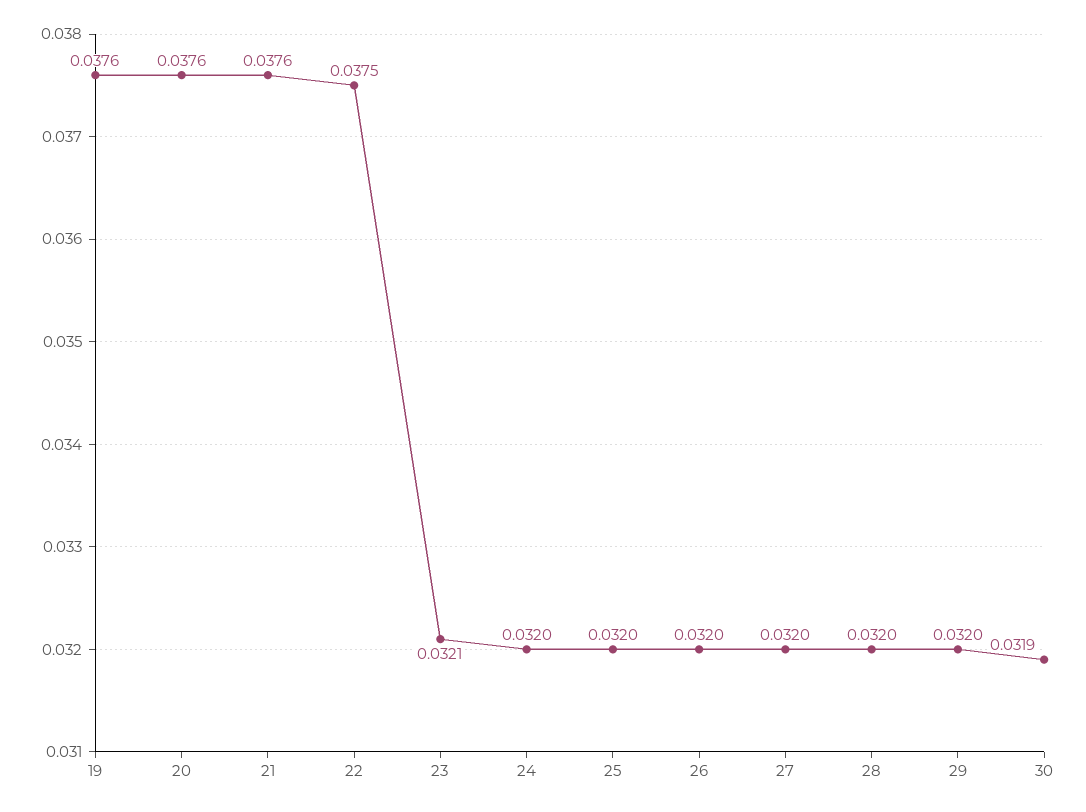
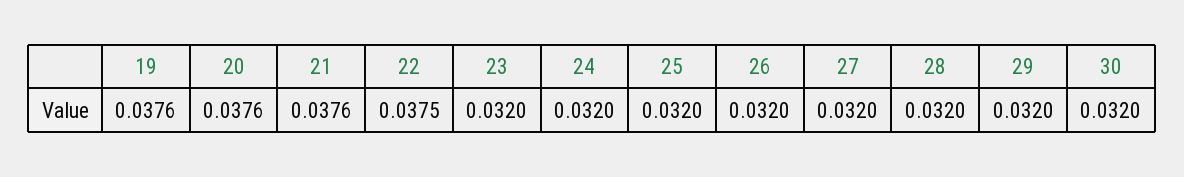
  {
    "19": 0.0376,
    "20": 0.0376,
    "21": 0.0376,
    "22": 0.0375,
-   "23": 0.0321,
+   "23": 0.032,
    "24": 0.032,
    "25": 0.032,
    "26": 0.032,
    "27": 0.032,
    "28": 0.032,
    "29": 0.032,
-   "30": 0.0319
+   "30": 0.032
  }

